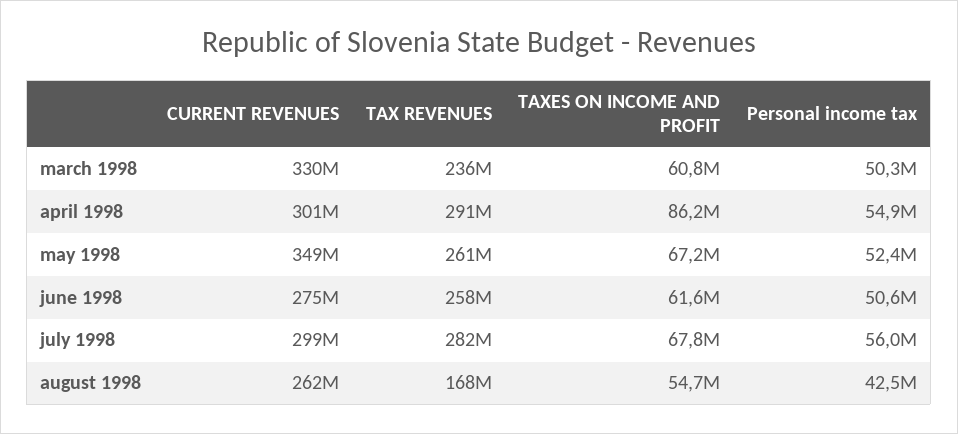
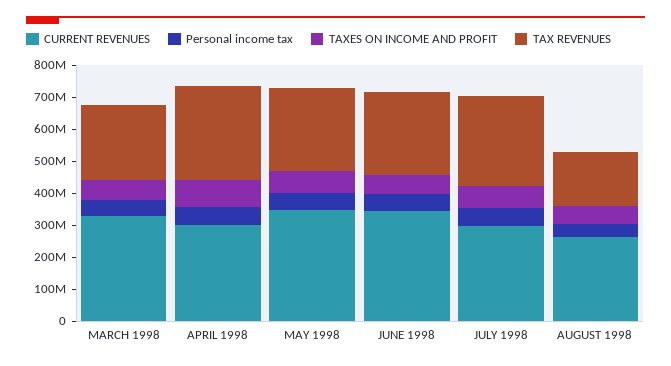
  {
    "CURRENT REVENUES": {
      "march 1998": 330000000,
      "april 1998": 301000000,
      "may 1998": 349000000,
-     "june 1998": 275000000,
+     "june 1998": 350000000,
      "july 1998": 299000000,
      "august 1998": 262000000
    },
    "TAX REVENUES": {
      "march 1998": 236000000,
      "april 1998": 291000000,
      "may 1998": 261000000,
      "june 1998": 258000000,
      "july 1998": 282000000,
      "august 1998": 168000000
    },
    "TAXES ON INCOME AND PROFIT": {
      "march 1998": 60800000,
      "april 1998": 86200000,
      "may 1998": 67200000,
      "june 1998": 61600000,
      "july 1998": 67800000,
      "august 1998": 54700000
    },
    "Personal income tax": {
      "march 1998": 50300000,
      "april 1998": 54900000,
      "may 1998": 52400000,
      "june 1998": 50600000,
      "july 1998": 56000000,
      "august 1998": 42500000
    }
  }

